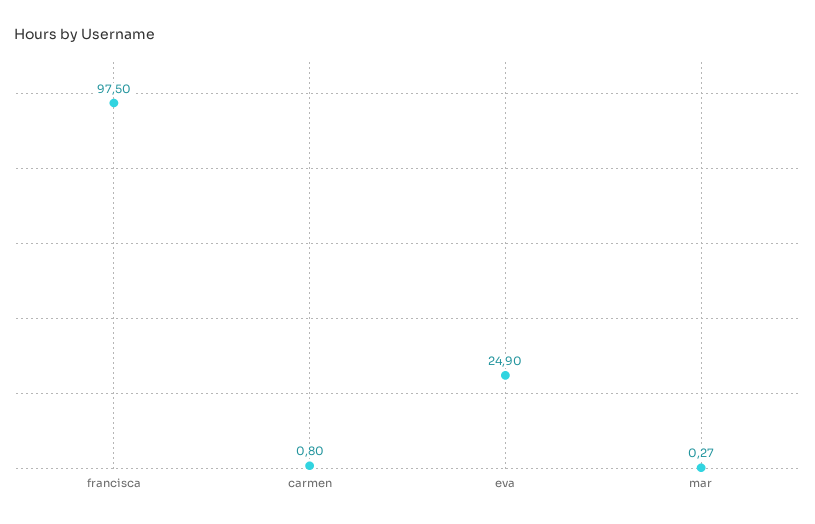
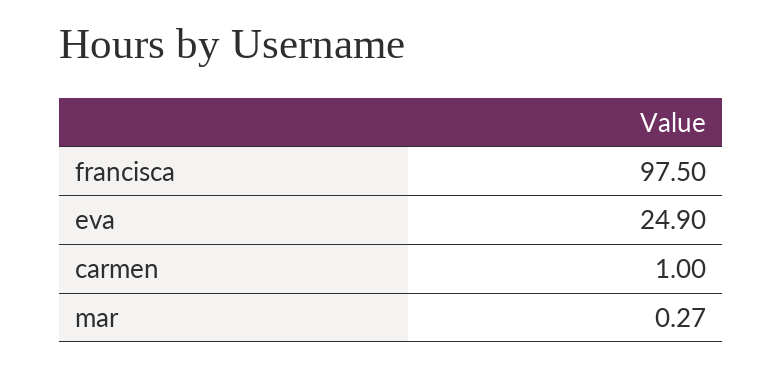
  {
    "francisca": 97.5,
-   "carmen": 0.8,
+   "carmen": 1,
    "eva": 24.9,
    "mar": 0.27
  }

